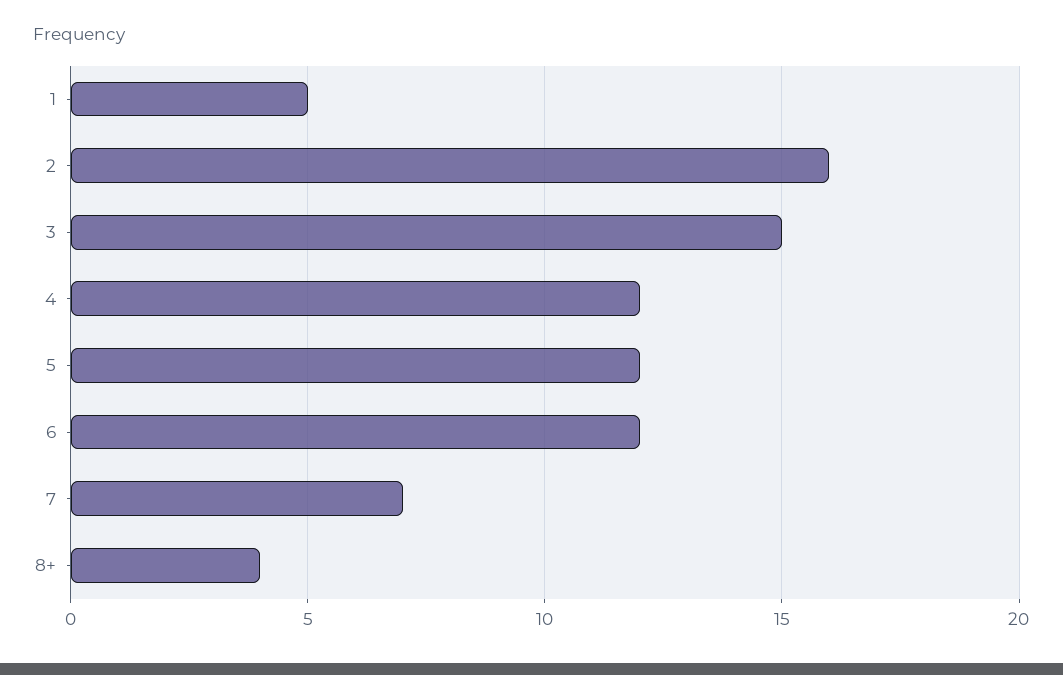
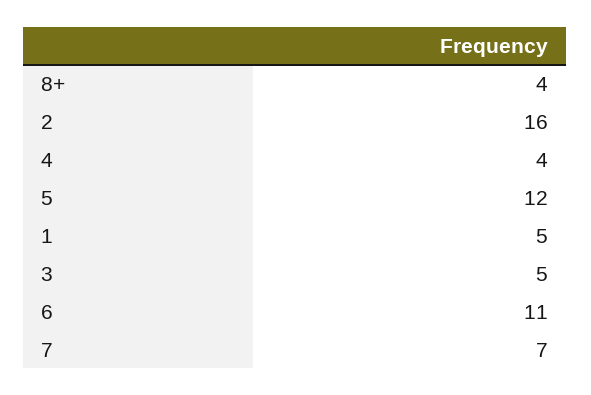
  {
    "1": 5,
    "2": 16,
-   "3": 15,
+   "3": 5,
-   "4": 12,
+   "4": 4,
    "5": 12,
-   "6": 12,
+   "6": 11,
    "7": 7,
    "8+": 4
  }

